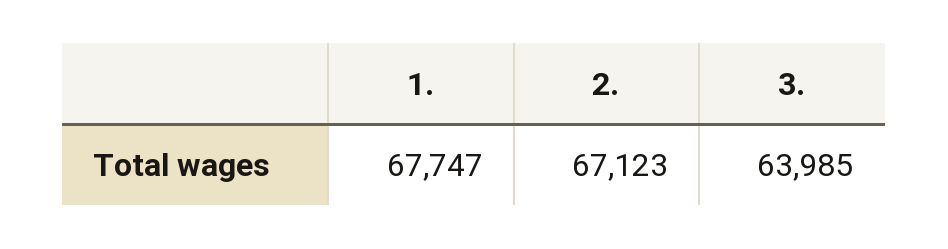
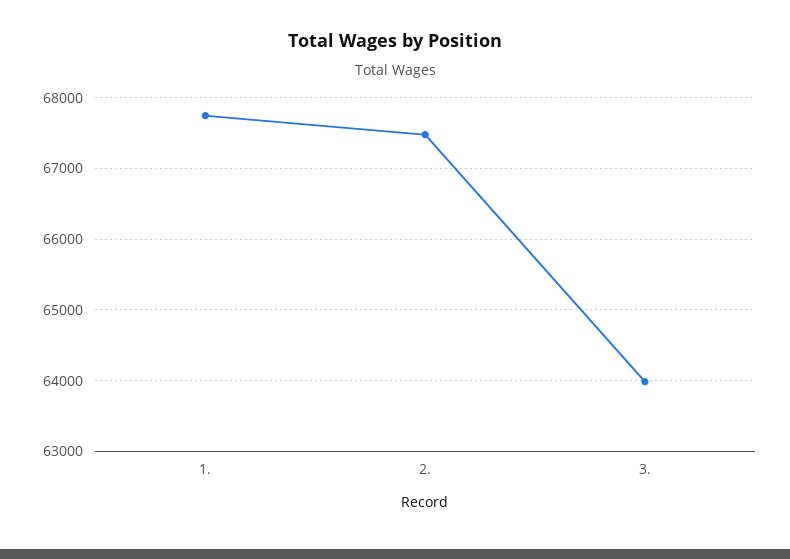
  {
    "1.": 67747,
-   "2.": 67123,
+   "2.": 67500,
    "3.": 63985
  }

